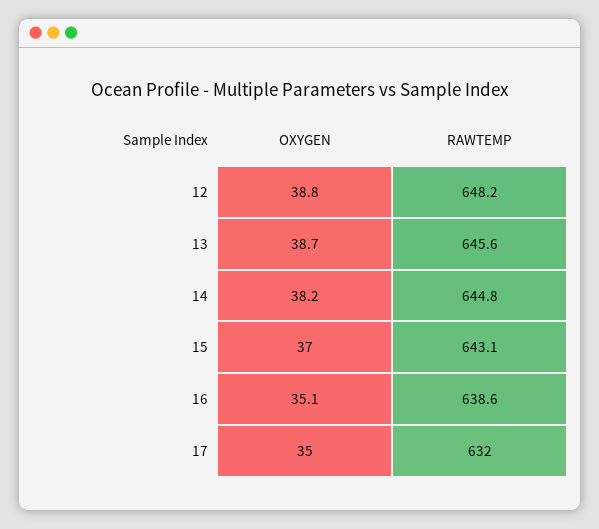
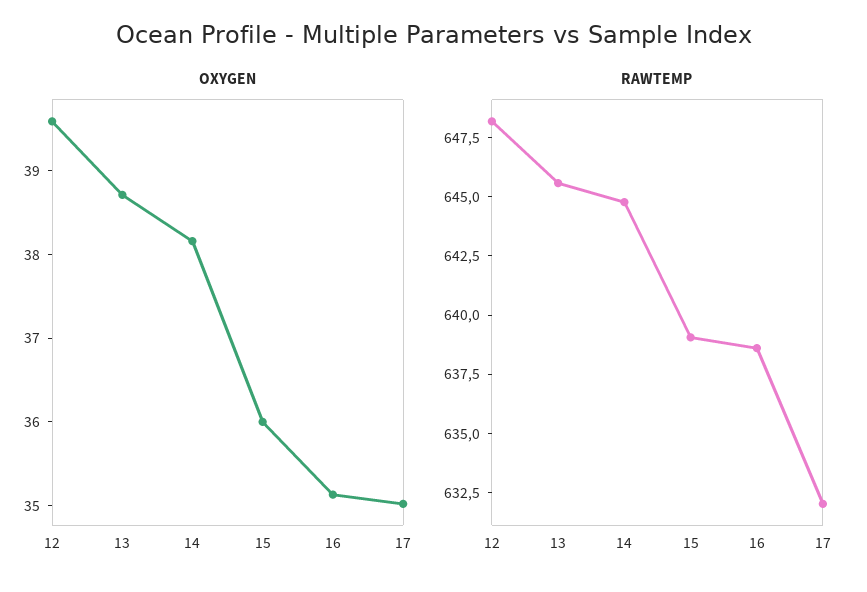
  {
    "OXYGEN": {
-     "12": 38.8,
+     "12": 39.6,
      "13": 38.7,
      "14": 38.2,
-     "15": 37,
+     "15": 36,
      "16": 35.1,
      "17": 35
    },
    "RAWTEMP": {
      "12": 648.2,
      "13": 645.6,
      "14": 644.8,
-     "15": 643.1,
+     "15": 639,
      "16": 638.6,
      "17": 632
    }
  }

